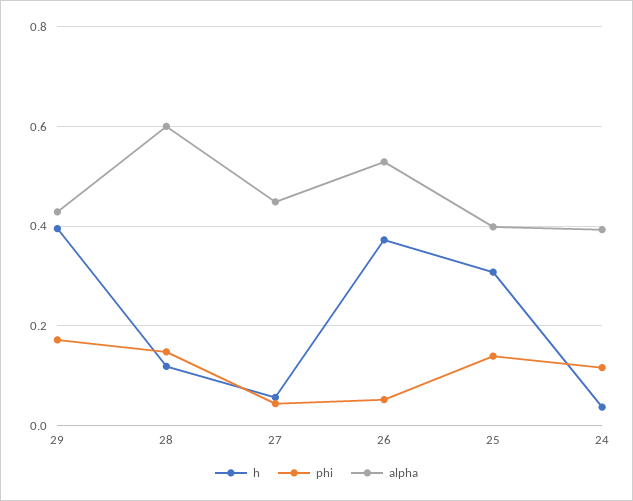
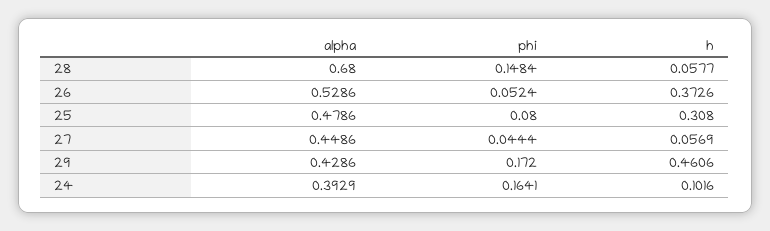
  {
    "h": {
-     "29": 0.4,
+     "29": 0.4606,
-     "28": 0.12,
+     "28": 0.0577,
      "27": 0.0569,
      "26": 0.3726,
      "25": 0.308,
-     "24": 0.04
+     "24": 0.1016
    },
    "phi": {
      "29": 0.172,
      "28": 0.1484,
      "27": 0.0444,
      "26": 0.0524,
-     "25": 0.14,
+     "25": 0.08,
-     "24": 0.12
+     "24": 0.1641
    },
    "alpha": {
      "29": 0.4286,
-     "28": 0.6,
+     "28": 0.68,
      "27": 0.4486,
      "26": 0.5286,
-     "25": 0.4,
+     "25": 0.4786,
      "24": 0.3929
    }
  }

